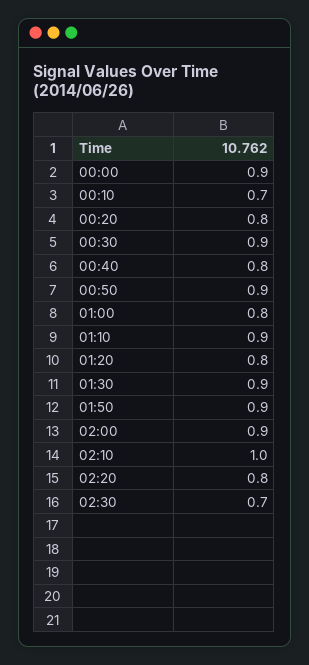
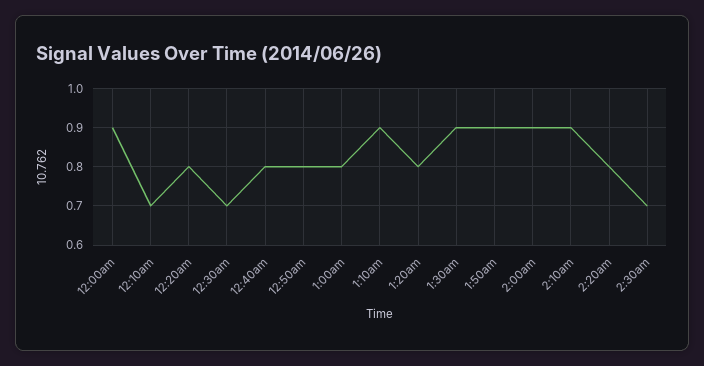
  {
    "00:00": 0.9,
    "00:10": 0.7,
    "00:20": 0.8,
-   "00:30": 0.9,
+   "00:30": 0.7,
    "00:40": 0.8,
-   "00:50": 0.9,
+   "00:50": 0.8,
    "01:00": 0.8,
    "01:10": 0.9,
    "01:20": 0.8,
    "01:30": 0.9,
    "01:50": 0.9,
    "02:00": 0.9,
-   "02:10": 1,
+   "02:10": 0.9,
    "02:20": 0.8,
    "02:30": 0.7
  }

